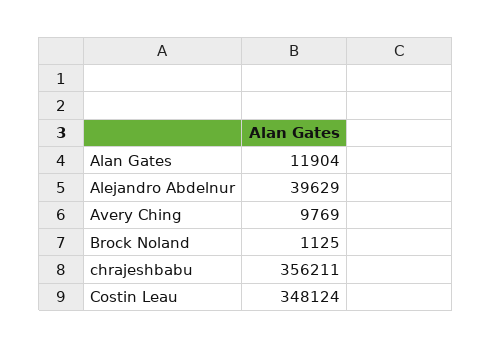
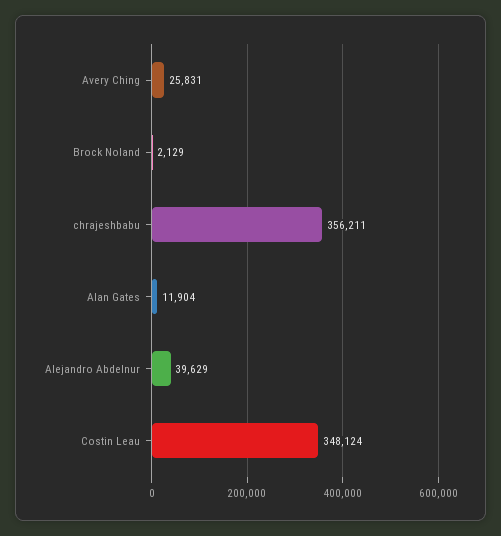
  {
    "Alan Gates": 11904,
    "Alejandro Abdelnur": 39629,
-   "Avery Ching": 9769,
+   "Avery Ching": 25831,
-   "Brock Noland": 1125,
+   "Brock Noland": 2129,
    "chrajeshbabu": 356211,
    "Costin Leau": 348124
  }

